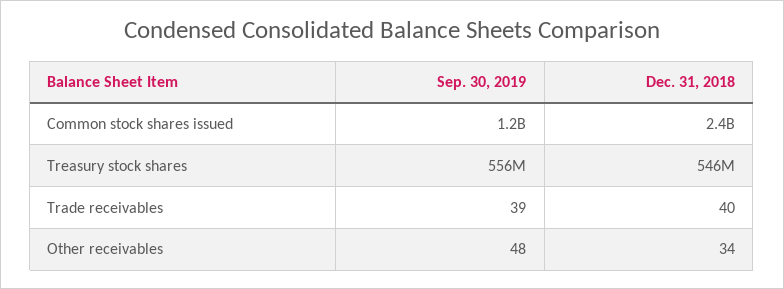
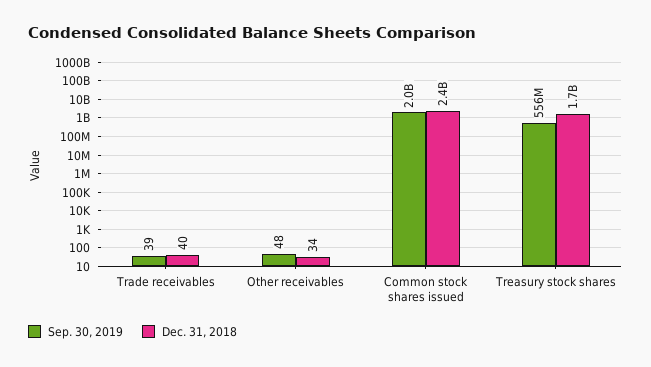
  {
    "Sep. 30, 2019": {
-     "Common stock shares issued": 1200000000,
+     "Common stock shares issued": 2000000000,
      "Treasury stock shares": 556000000,
      "Trade receivables": 39,
      "Other receivables": 48
    },
    "Dec. 31, 2018": {
      "Common stock shares issued": 2400000000,
-     "Treasury stock shares": 546000000,
+     "Treasury stock shares": 1700000000,
      "Trade receivables": 40,
      "Other receivables": 34
    }
  }

